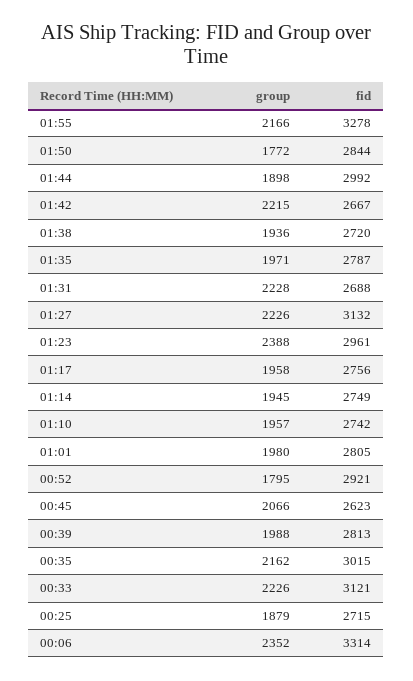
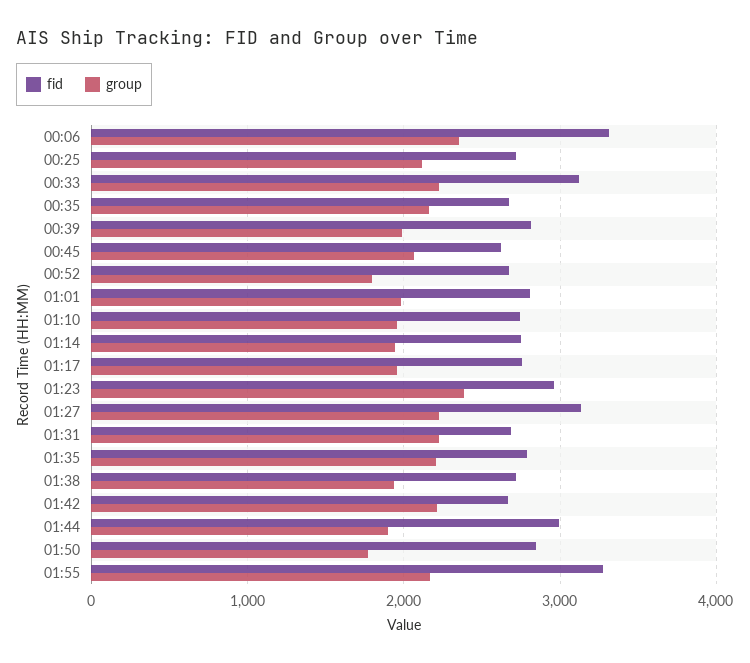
  {
    "group": {
      "01:55": 2166,
      "01:50": 1772,
      "01:44": 1898,
      "01:42": 2215,
      "01:38": 1936,
-     "01:35": 1971,
+     "01:35": 2200,
      "01:31": 2228,
      "01:27": 2226,
      "01:23": 2388,
      "01:17": 1958,
      "01:14": 1945,
      "01:10": 1957,
      "01:01": 1980,
      "00:52": 1795,
      "00:45": 2066,
      "00:39": 1988,
      "00:35": 2162,
      "00:33": 2226,
-     "00:25": 1879,
+     "00:25": 2100,
      "00:06": 2352
    },
    "fid": {
      "01:55": 3278,
      "01:50": 2844,
      "01:44": 2992,
      "01:42": 2667,
      "01:38": 2720,
      "01:35": 2787,
      "01:31": 2688,
      "01:27": 3132,
      "01:23": 2961,
      "01:17": 2756,
      "01:14": 2749,
      "01:10": 2742,
      "01:01": 2805,
-     "00:52": 2921,
+     "00:52": 2700,
      "00:45": 2623,
      "00:39": 2813,
-     "00:35": 3015,
+     "00:35": 2700,
      "00:33": 3121,
      "00:25": 2715,
      "00:06": 3314
    }
  }

